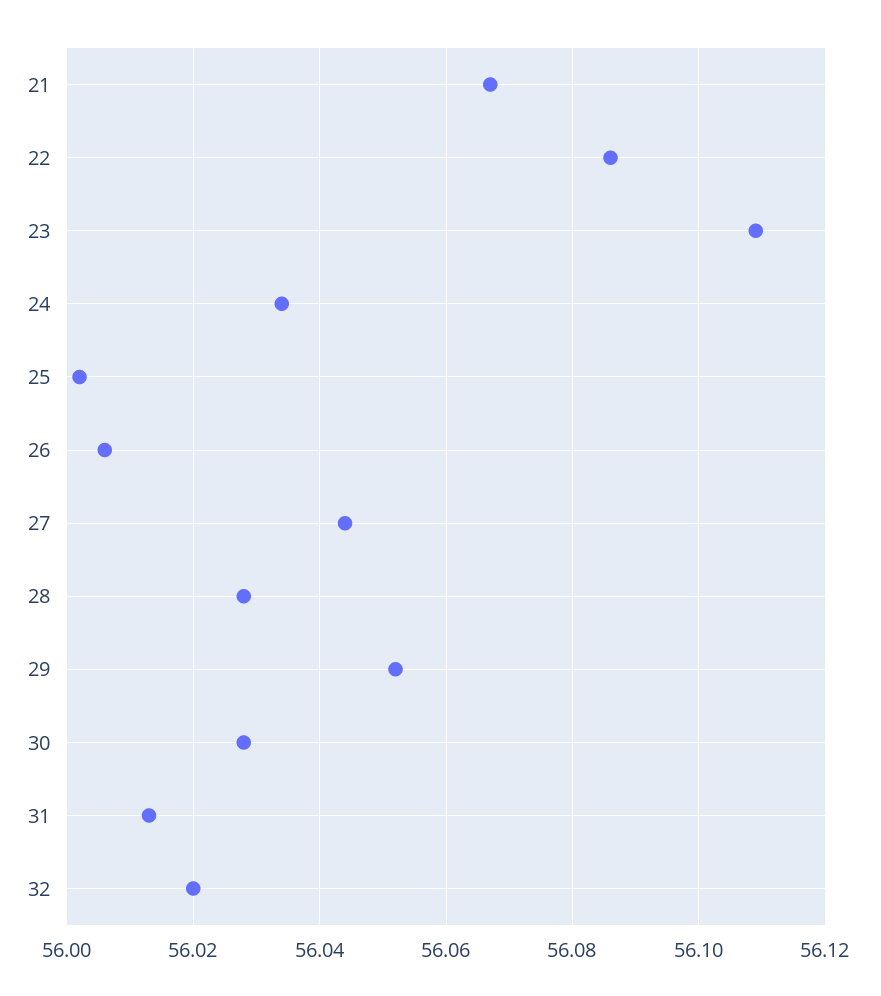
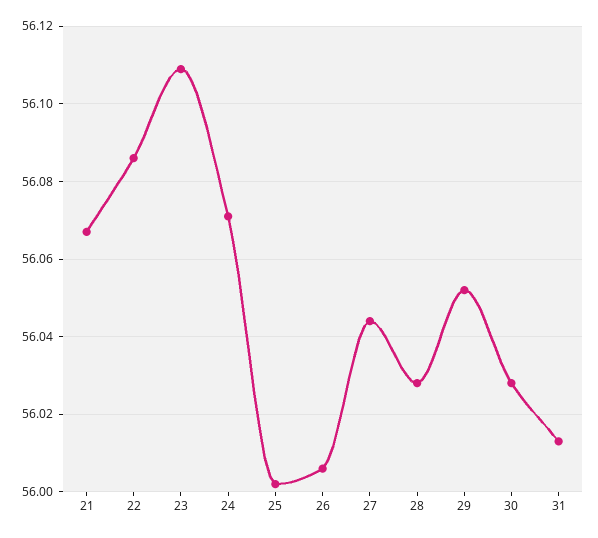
  {
    "21": 56.065,
    "22": 56.085,
    "23": 56.11,
-   "24": 56.035,
+   "24": 56.07,
    "25": 56,
    "26": 56.005,
    "27": 56.045,
    "28": 56.03,
    "29": 56.05,
    "30": 56.03,
-   "31": 56.015,
+   "31": 56.015
-   "32": 56.02
  }

